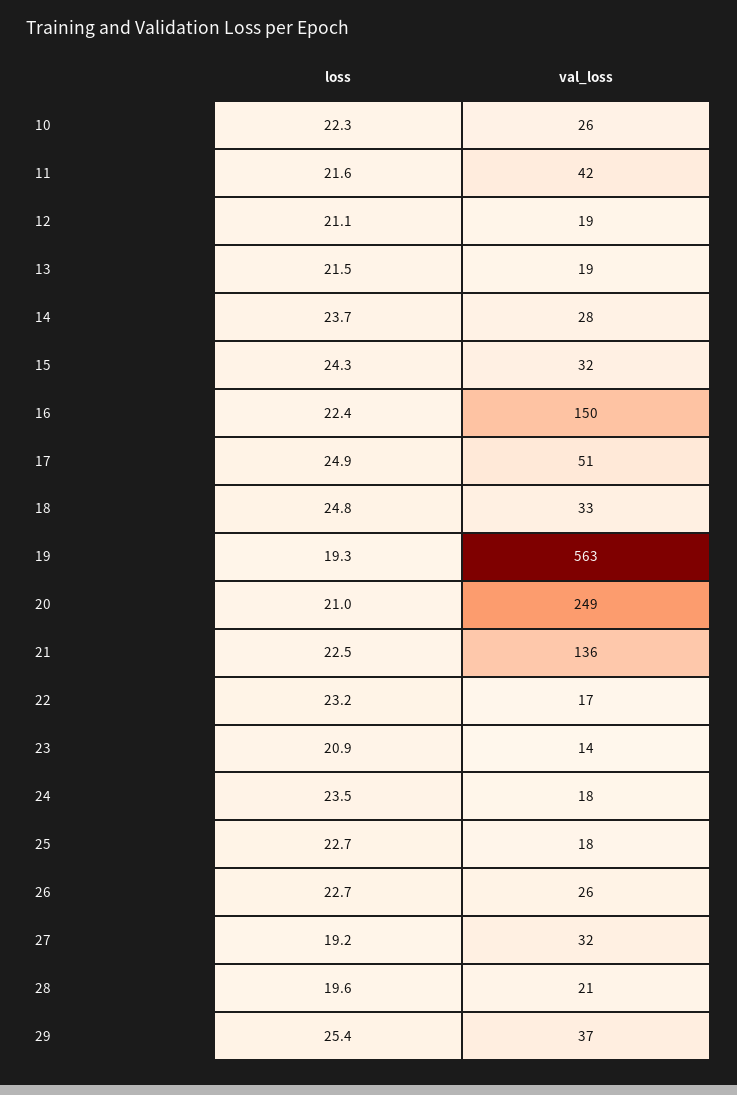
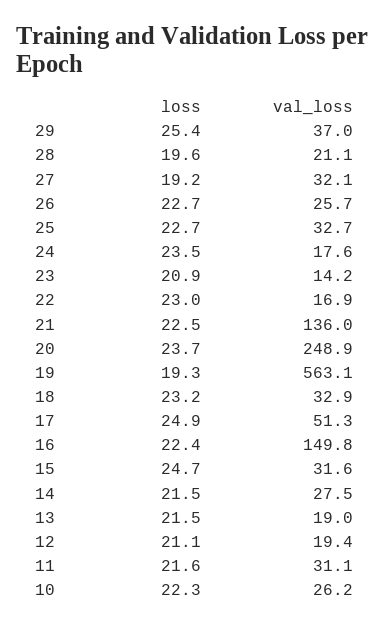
  {
    "loss": {
      "10": 22.3,
      "11": 21.6,
      "12": 21.1,
      "13": 21.5,
-     "14": 23.7,
+     "14": 21.5,
-     "15": 24.3,
+     "15": 24.7,
      "16": 22.4,
      "17": 24.9,
-     "18": 24.8,
+     "18": 23.2,
      "19": 19.3,
-     "20": 21,
+     "20": 23.7,
      "21": 22.5,
-     "22": 23.2,
+     "22": 23,
      "23": 20.9,
      "24": 23.5,
      "25": 22.7,
      "26": 22.7,
      "27": 19.2,
      "28": 19.6,
      "29": 25.4
    },
    "val_loss": {
      "10": 26.2,
-     "11": 42,
+     "11": 31.1,
      "12": 19.4,
      "13": 19,
      "14": 27.5,
      "15": 31.6,
      "16": 149.8,
      "17": 51.3,
      "18": 32.9,
      "19": 563.1,
      "20": 248.9,
      "21": 136,
      "22": 16.9,
      "23": 14.2,
      "24": 17.6,
-     "25": 18,
+     "25": 32.7,
      "26": 25.7,
      "27": 32.1,
      "28": 21.1,
      "29": 37
    }
  }

